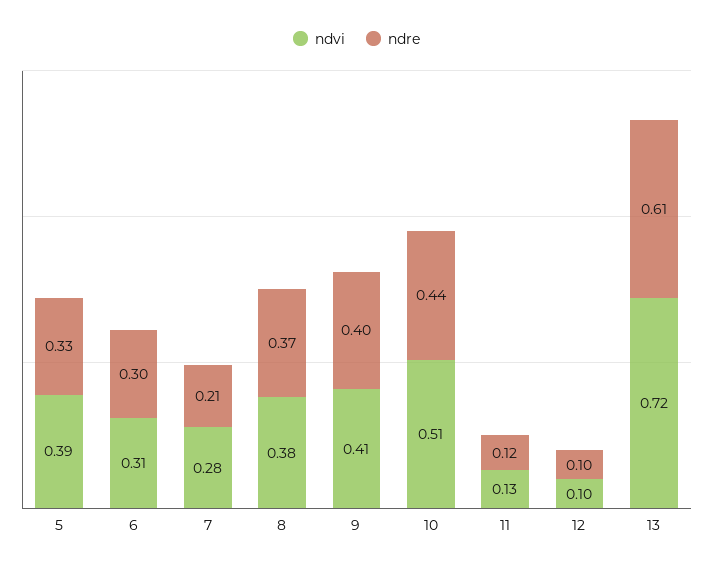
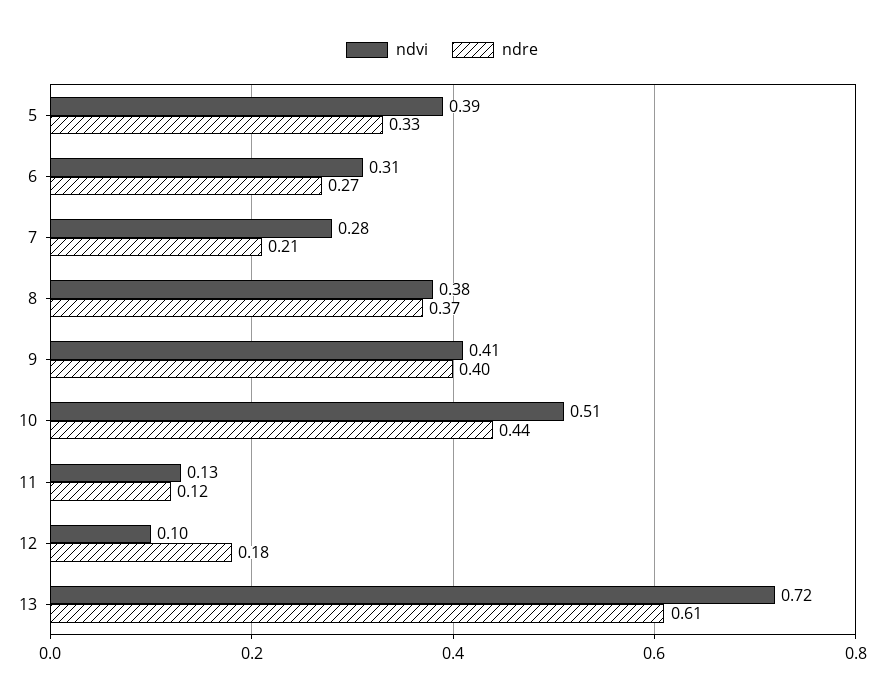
  {
    "ndvi": {
      "5": 0.39,
      "6": 0.31,
      "7": 0.28,
      "8": 0.38,
      "9": 0.41,
      "10": 0.51,
      "11": 0.13,
      "12": 0.1,
      "13": 0.72
    },
    "ndre": {
      "5": 0.33,
-     "6": 0.3,
+     "6": 0.27,
      "7": 0.21,
      "8": 0.37,
      "9": 0.4,
      "10": 0.44,
      "11": 0.12,
-     "12": 0.1,
+     "12": 0.18,
      "13": 0.61
    }
  }

